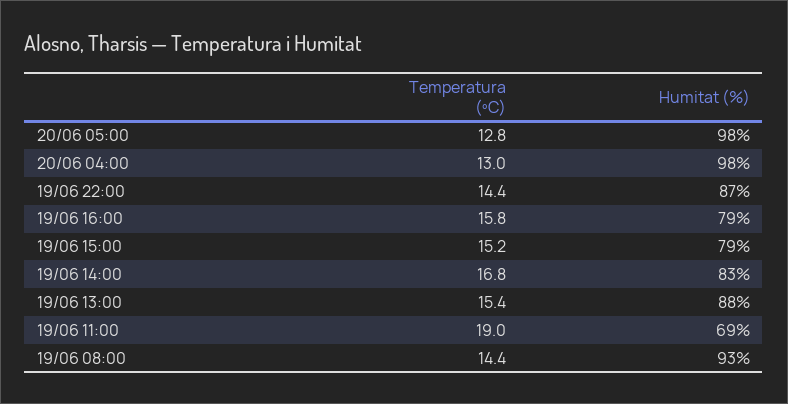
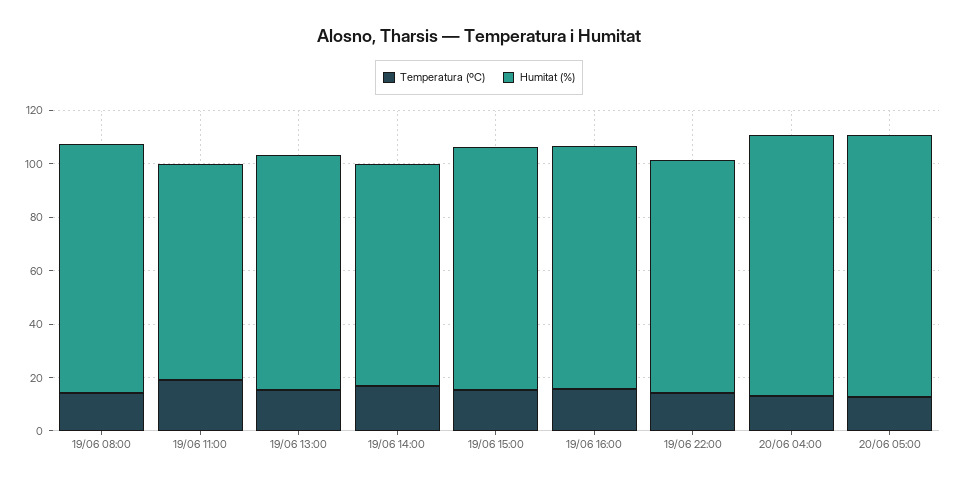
  {
    "Temperatura (ºC)": {
      "20/06 05:00": 12.8,
      "20/06 04:00": 13,
      "19/06 22:00": 14.4,
      "19/06 16:00": 15.8,
      "19/06 15:00": 15.2,
      "19/06 14:00": 16.8,
      "19/06 13:00": 15.4,
      "19/06 11:00": 19,
      "19/06 08:00": 14.4
    },
    "Humitat (%)": {
      "20/06 05:00": 98,
      "20/06 04:00": 98,
      "19/06 22:00": 87,
-     "19/06 16:00": 79,
+     "19/06 16:00": 90,
-     "19/06 15:00": 79,
+     "19/06 15:00": 90,
      "19/06 14:00": 83,
      "19/06 13:00": 88,
-     "19/06 11:00": 69,
+     "19/06 11:00": 80,
      "19/06 08:00": 93
    }
  }

